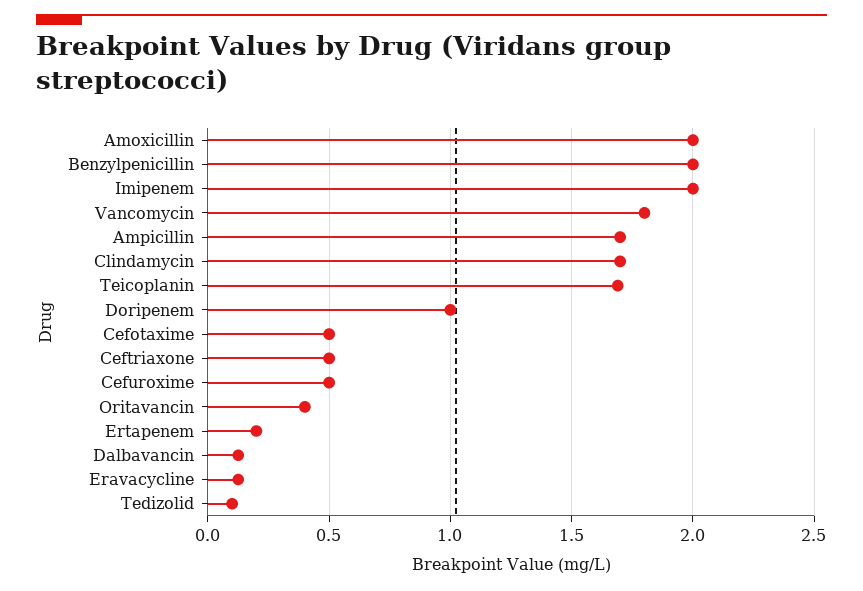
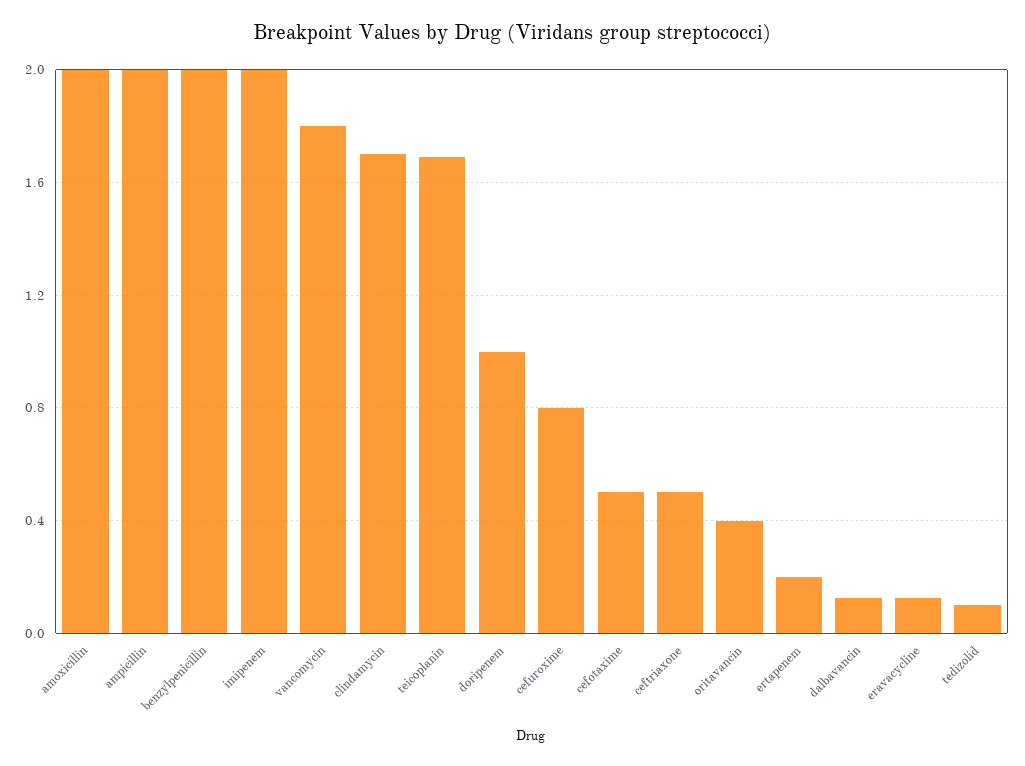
  {
    "Amoxicillin": 2,
    "Benzylpenicillin": 2,
    "Imipenem": 2,
    "Vancomycin": 1.8,
-   "Ampicillin": 1.7,
+   "Ampicillin": 2,
    "Clindamycin": 1.7,
    "Teicoplanin": 1.7,
    "Doripenem": 1,
    "Cefotaxime": 0.5,
    "Ceftriaxone": 0.5,
-   "Cefuroxime": 0.5,
+   "Cefuroxime": 0.8,
    "Oritavancin": 0.4,
    "Ertapenem": 0.2,
    "Dalbavancin": 0.15,
    "Eravacycline": 0.15,
    "Tedizolid": 0.1
  }

